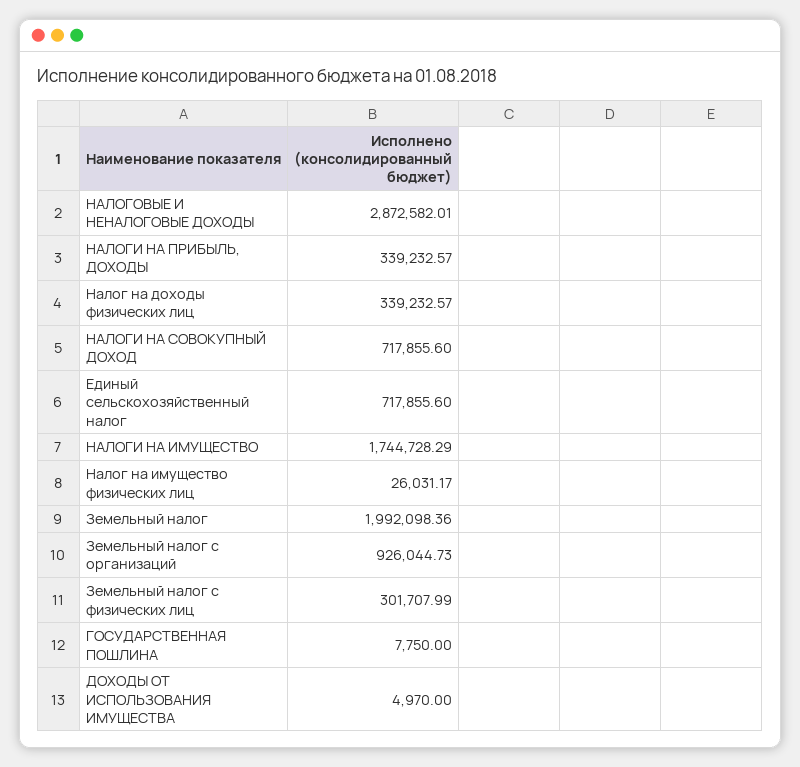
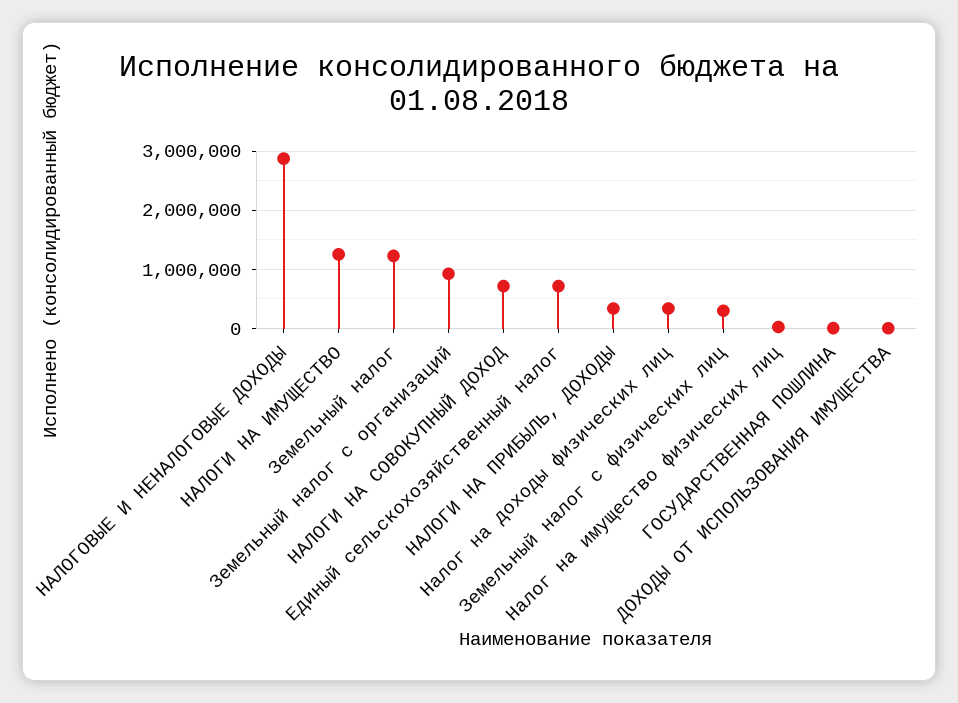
  {
    "НАЛОГОВЫЕ И НЕНАЛОГОВЫЕ ДОХОДЫ": 2872582.01,
    "НАЛОГИ НА ПРИБЫЛЬ, ДОХОДЫ": 339232.57,
    "Налог на доходы физических лиц": 339232.57,
    "НАЛОГИ НА СОВОКУПНЫЙ ДОХОД": 717855.6,
    "Единый сельскохозяйственный налог": 717855.6,
-   "НАЛОГИ НА ИМУЩЕСТВО": 1744728.29,
+   "НАЛОГИ НА ИМУЩЕСТВО": 1200000,
    "Налог на имущество физических лиц": 26031.17,
-   "Земельный налог": 1992098.36,
+   "Земельный налог": 1200000,
    "Земельный налог с организаций": 926044.73,
    "Земельный налог с физических лиц": 301707.99,
    "ГОСУДАРСТВЕННАЯ ПОШЛИНА": 7750,
    "ДОХОДЫ ОТ ИСПОЛЬЗОВАНИЯ ИМУЩЕСТВА": 4970
  }

